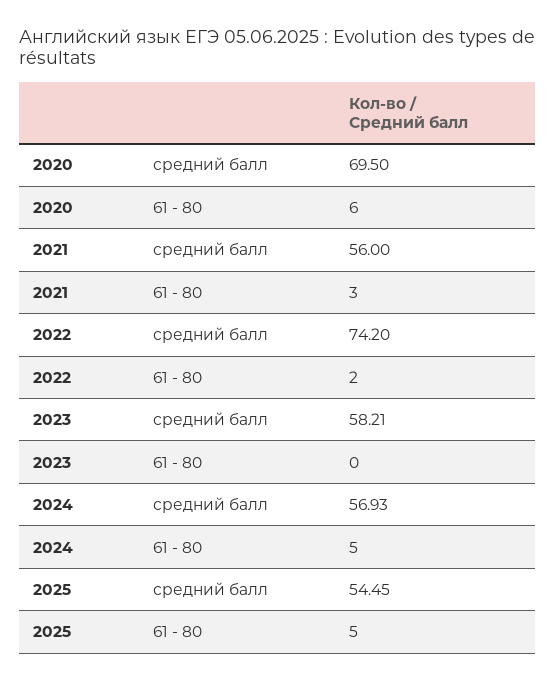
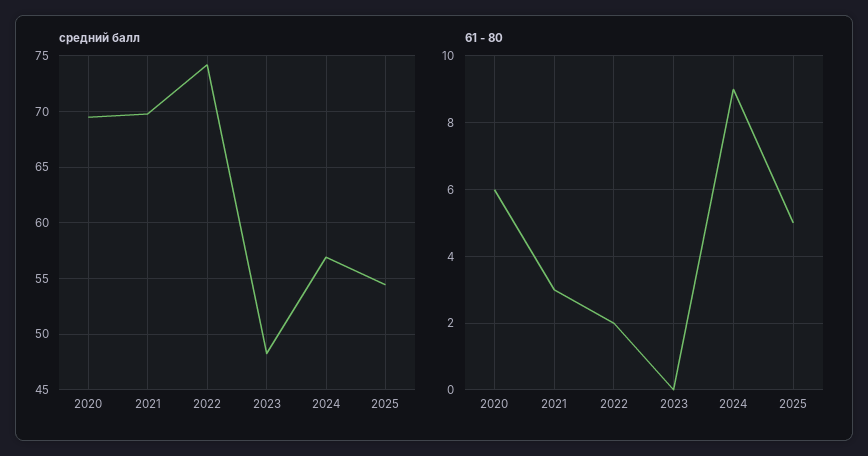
  {
    "средний балл": {
      "2020": 69.5,
-     "2021": 56,
+     "2021": 70,
      "2022": 74.2,
-     "2023": 58.21,
+     "2023": 48,
      "2024": 56.93,
      "2025": 54.45
    },
    "61 - 80": {
      "2020": 6,
      "2021": 3,
      "2022": 2,
      "2023": 0,
-     "2024": 5,
+     "2024": 9,
      "2025": 5
    }
  }

